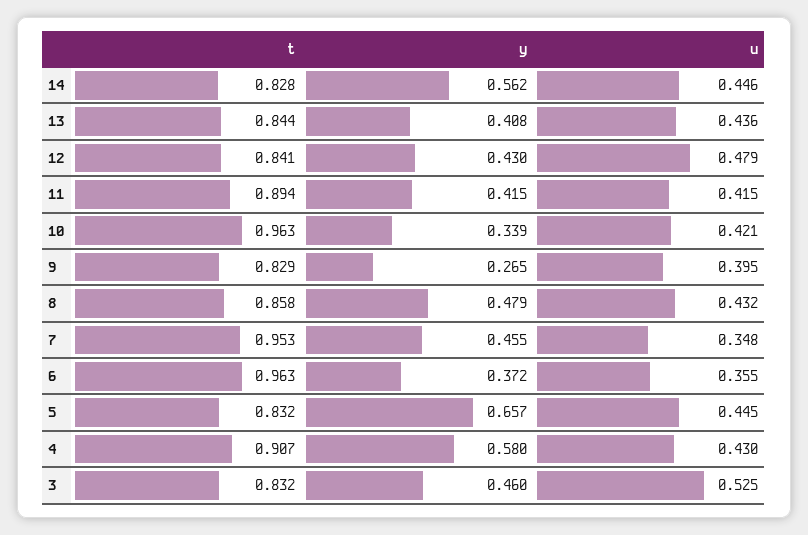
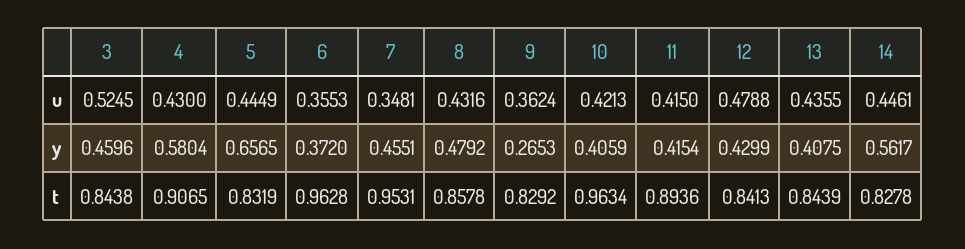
  {
    "t": {
      "14": 0.8278,
      "13": 0.8439,
      "12": 0.8413,
      "11": 0.8936,
      "10": 0.9634,
      "9": 0.8292,
      "8": 0.8578,
      "7": 0.9531,
      "6": 0.9628,
      "5": 0.8319,
      "4": 0.9065,
-     "3": 0.832
+     "3": 0.8438
    },
    "y": {
      "14": 0.5617,
      "13": 0.4075,
      "12": 0.4299,
      "11": 0.4154,
-     "10": 0.339,
+     "10": 0.4059,
      "9": 0.2653,
      "8": 0.4792,
      "7": 0.4551,
      "6": 0.372,
      "5": 0.6565,
      "4": 0.5804,
      "3": 0.4596
    },
    "u": {
      "14": 0.4461,
      "13": 0.4355,
      "12": 0.4788,
      "11": 0.415,
      "10": 0.4213,
-     "9": 0.395,
+     "9": 0.3624,
      "8": 0.4316,
      "7": 0.3481,
      "6": 0.3553,
      "5": 0.4449,
      "4": 0.43,
      "3": 0.5245
    }
  }

